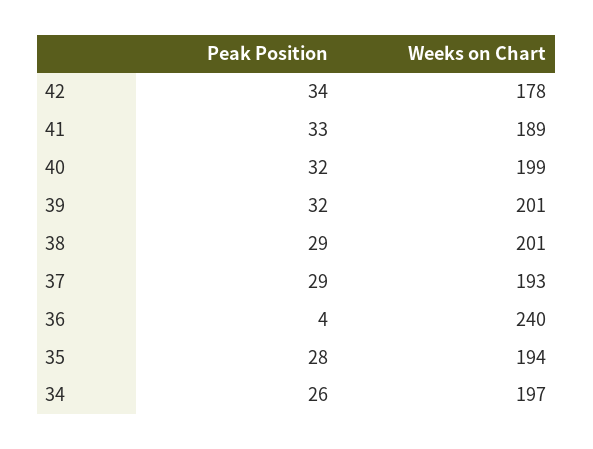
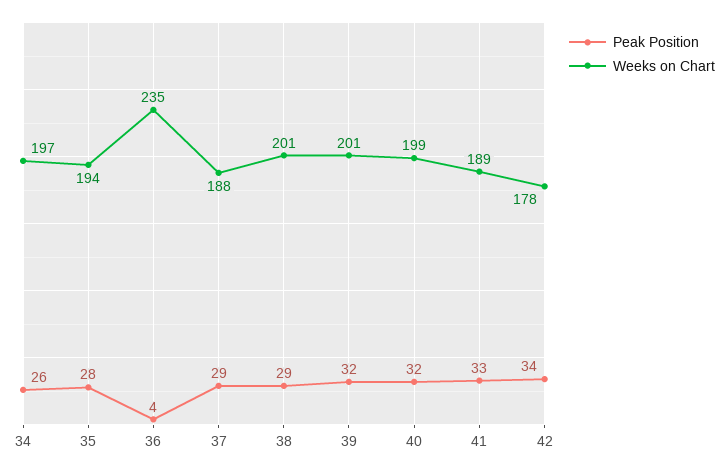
  {
    "Peak Position": {
      "42": 34,
      "41": 33,
      "40": 32,
      "39": 32,
      "38": 29,
      "37": 29,
      "36": 4,
      "35": 28,
      "34": 26
    },
    "Weeks on Chart": {
      "42": 178,
      "41": 189,
      "40": 199,
      "39": 201,
      "38": 201,
-     "37": 193,
+     "37": 188,
-     "36": 240,
+     "36": 235,
      "35": 194,
      "34": 197
    }
  }

